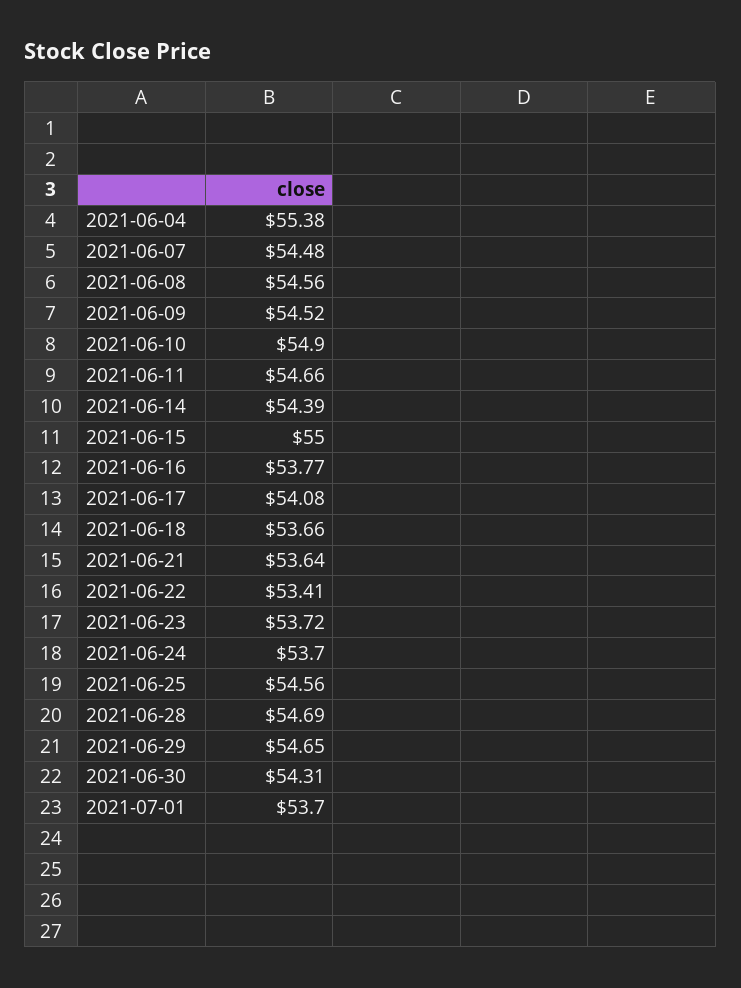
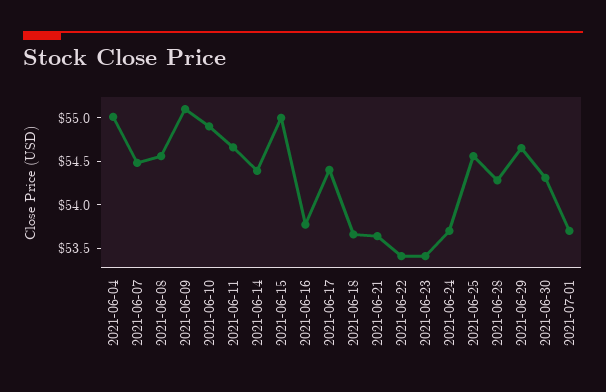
  {
-   "2021-06-04": 55.38,
+   "2021-06-04": 55,
    "2021-06-07": 54.48,
    "2021-06-08": 54.56,
-   "2021-06-09": 54.52,
+   "2021-06-09": 55.1,
    "2021-06-10": 54.9,
    "2021-06-11": 54.66,
    "2021-06-14": 54.39,
    "2021-06-15": 55,
    "2021-06-16": 53.77,
-   "2021-06-17": 54.08,
+   "2021-06-17": 54.4,
    "2021-06-18": 53.66,
    "2021-06-21": 53.64,
    "2021-06-22": 53.41,
-   "2021-06-23": 53.72,
+   "2021-06-23": 53.4,
    "2021-06-24": 53.7,
    "2021-06-25": 54.56,
-   "2021-06-28": 54.69,
+   "2021-06-28": 54.3,
    "2021-06-29": 54.65,
    "2021-06-30": 54.31,
    "2021-07-01": 53.7
  }

